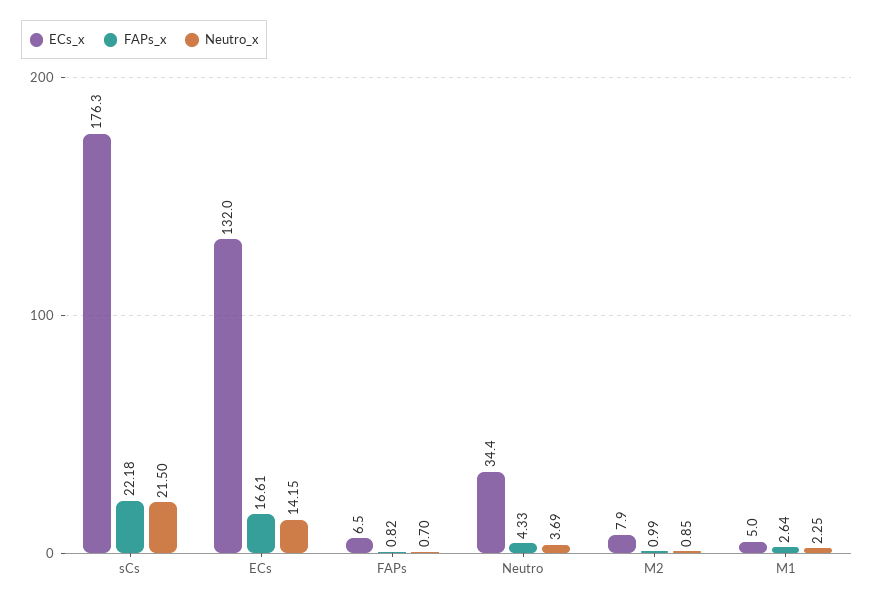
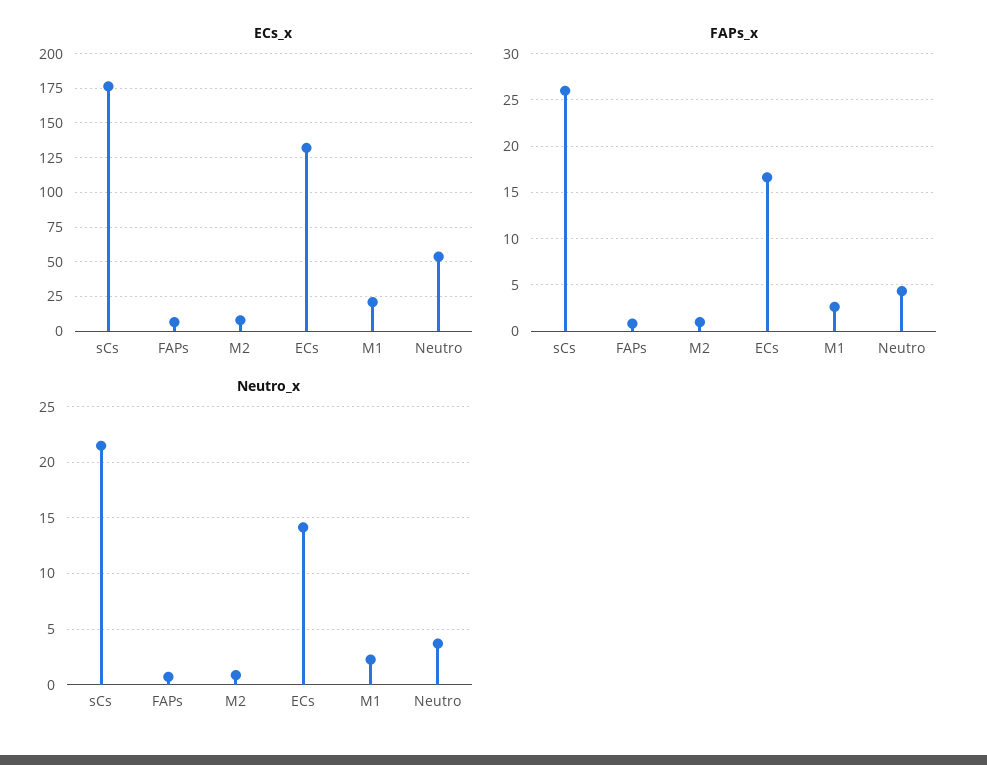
  {
    "ECs_x": {
      "sCs": 176.3,
      "ECs": 132,
      "FAPs": 6.5,
-     "Neutro": 34.4,
+     "Neutro": 55,
      "M2": 7.9,
-     "M1": 5
+     "M1": 20
    },
    "FAPs_x": {
-     "sCs": 22.18,
+     "sCs": 26,
      "ECs": 16.61,
      "FAPs": 0.82,
      "Neutro": 4.33,
      "M2": 0.99,
      "M1": 2.64
    },
    "Neutro_x": {
      "sCs": 21.5,
      "ECs": 14.15,
      "FAPs": 0.7,
      "Neutro": 3.69,
      "M2": 0.85,
      "M1": 2.25
    }
  }

